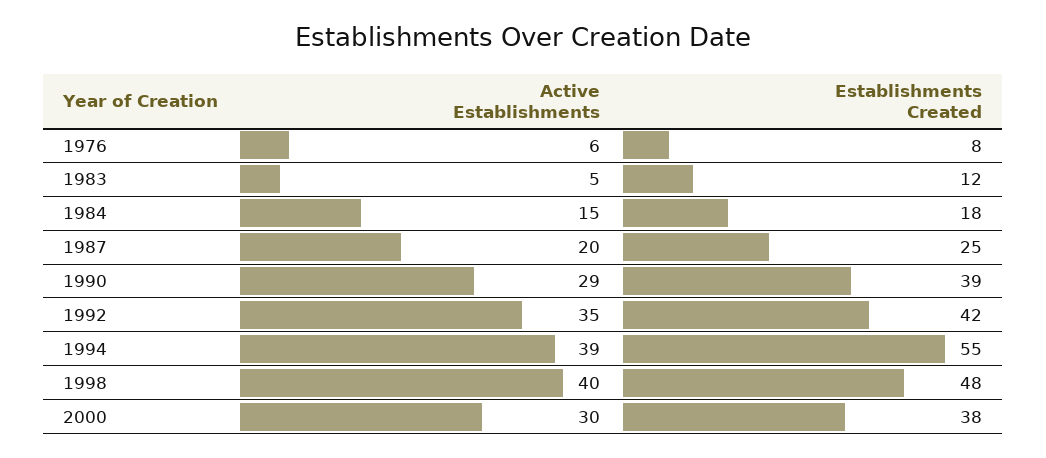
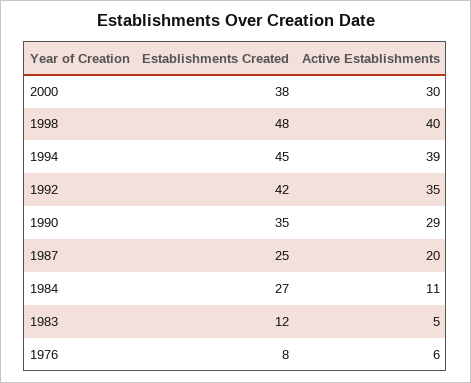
  {
    "Active Establishments": {
      "1976": 6,
      "1983": 5,
-     "1984": 15,
+     "1984": 11,
      "1987": 20,
      "1990": 29,
      "1992": 35,
      "1994": 39,
      "1998": 40,
      "2000": 30
    },
    "Establishments Created": {
      "1976": 8,
      "1983": 12,
-     "1984": 18,
+     "1984": 27,
      "1987": 25,
-     "1990": 39,
+     "1990": 35,
      "1992": 42,
-     "1994": 55,
+     "1994": 45,
      "1998": 48,
      "2000": 38
    }
  }

